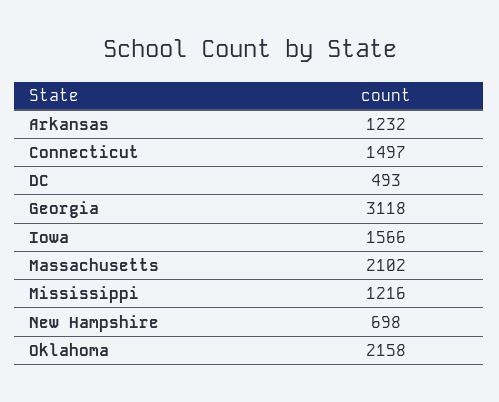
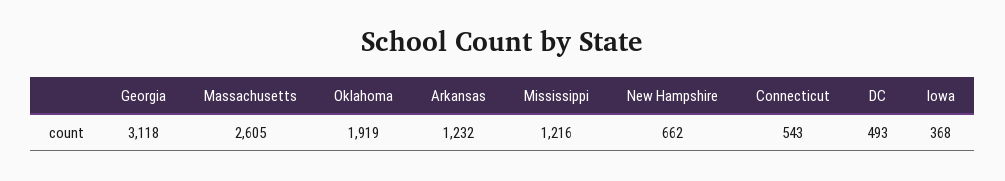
  {
    "Arkansas": 1232,
-   "Connecticut": 1497,
+   "Connecticut": 543,
    "DC": 493,
    "Georgia": 3118,
-   "Iowa": 1566,
+   "Iowa": 368,
-   "Massachusetts": 2102,
+   "Massachusetts": 2605,
    "Mississippi": 1216,
-   "New Hampshire": 698,
+   "New Hampshire": 662,
-   "Oklahoma": 2158
+   "Oklahoma": 1919
  }

